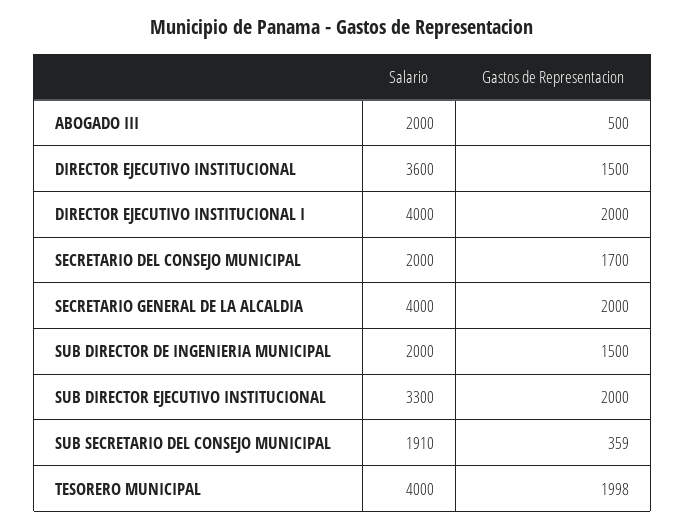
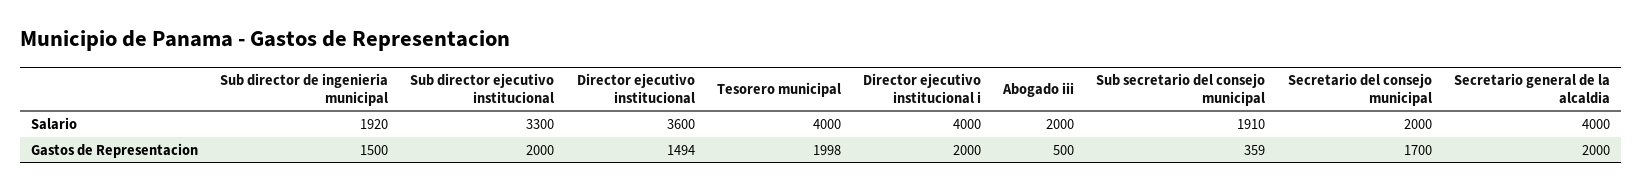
  {
    "Salario": {
      "ABOGADO III": 2000,
      "DIRECTOR EJECUTIVO INSTITUCIONAL": 3600,
      "DIRECTOR EJECUTIVO INSTITUCIONAL I": 4000,
      "SECRETARIO DEL CONSEJO MUNICIPAL": 2000,
      "SECRETARIO GENERAL DE LA ALCALDIA": 4000,
-     "SUB DIRECTOR DE INGENIERIA MUNICIPAL": 2000,
+     "SUB DIRECTOR DE INGENIERIA MUNICIPAL": 1920,
      "SUB DIRECTOR EJECUTIVO INSTITUCIONAL": 3300,
      "SUB SECRETARIO DEL CONSEJO MUNICIPAL": 1910,
      "TESORERO MUNICIPAL": 4000
    },
    "Gastos de Representacion": {
      "ABOGADO III": 500,
-     "DIRECTOR EJECUTIVO INSTITUCIONAL": 1500,
+     "DIRECTOR EJECUTIVO INSTITUCIONAL": 1494,
      "DIRECTOR EJECUTIVO INSTITUCIONAL I": 2000,
      "SECRETARIO DEL CONSEJO MUNICIPAL": 1700,
      "SECRETARIO GENERAL DE LA ALCALDIA": 2000,
      "SUB DIRECTOR DE INGENIERIA MUNICIPAL": 1500,
      "SUB DIRECTOR EJECUTIVO INSTITUCIONAL": 2000,
      "SUB SECRETARIO DEL CONSEJO MUNICIPAL": 359,
      "TESORERO MUNICIPAL": 1998
    }
  }

